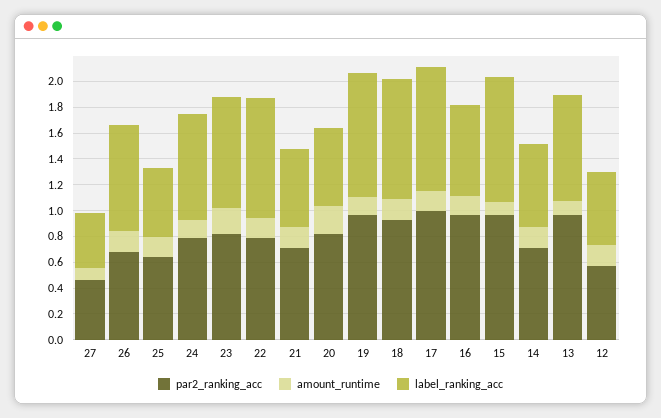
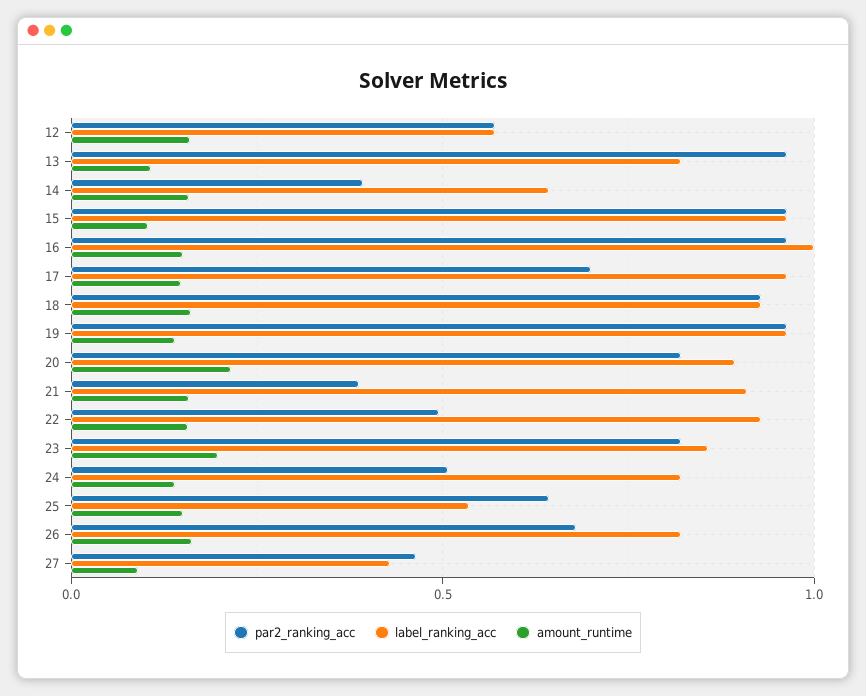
  {
    "par2_ranking_acc": {
      "27": 0.45,
      "26": 0.7,
      "25": 0.65,
-     "24": 0.8,
+     "24": 0.5,
      "23": 0.8,
-     "22": 0.8,
+     "22": 0.5,
-     "21": 0.7,
+     "21": 0.4,
      "20": 0.8,
      "19": 0.95,
      "18": 0.95,
-     "17": 1,
+     "17": 0.7,
      "16": 0.95,
      "15": 0.95,
-     "14": 0.7,
+     "14": 0.4,
      "13": 0.95,
      "12": 0.55
    },
    "amount_runtime": {
      "27": 0.1,
      "26": 0.15,
      "25": 0.15,
      "24": 0.15,
      "23": 0.2,
      "22": 0.15,
      "21": 0.15,
      "20": 0.2,
      "19": 0.15,
      "18": 0.15,
      "17": 0.15,
      "16": 0.15,
      "15": 0.1,
      "14": 0.15,
      "13": 0.1,
      "12": 0.15
    },
    "label_ranking_acc": {
      "27": 0.45,
      "26": 0.8,
      "25": 0.55,
      "24": 0.8,
      "23": 0.85,
      "22": 0.95,
-     "21": 0.6,
+     "21": 0.9,
-     "20": 0.6,
+     "20": 0.9,
      "19": 0.95,
      "18": 0.95,
      "17": 0.95,
-     "16": 0.7,
+     "16": 1,
      "15": 0.95,
      "14": 0.65,
      "13": 0.8,
      "12": 0.55
    }
  }

